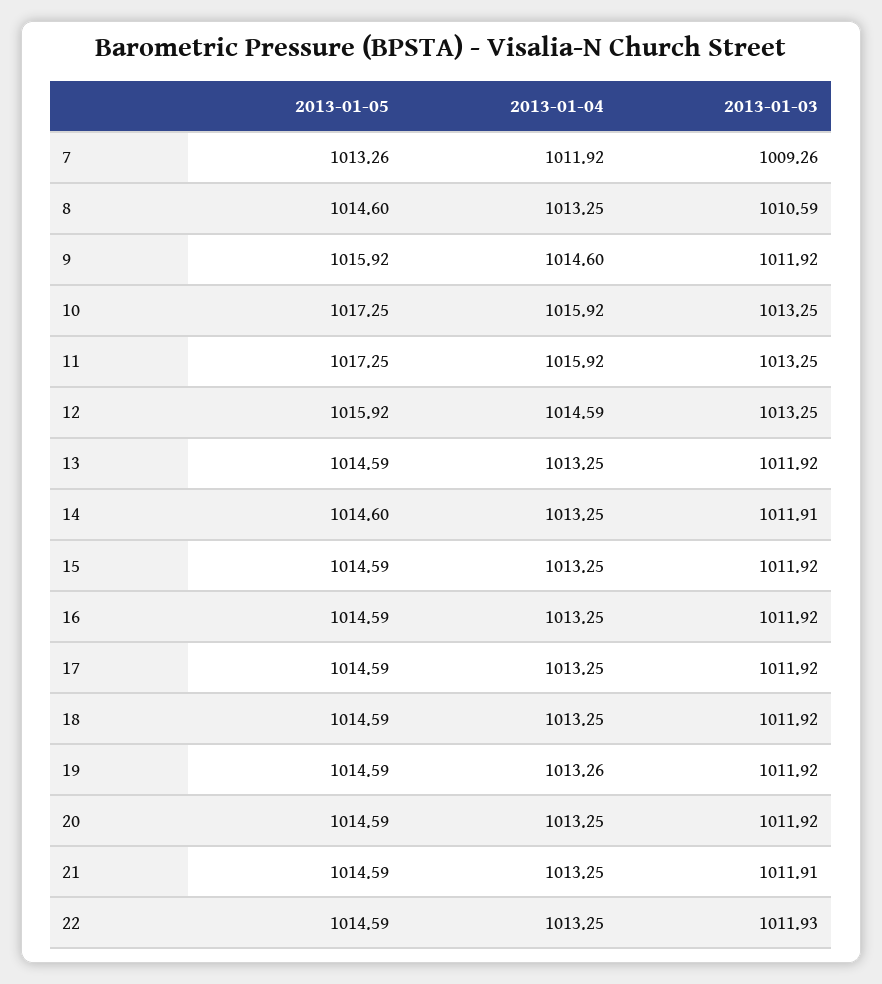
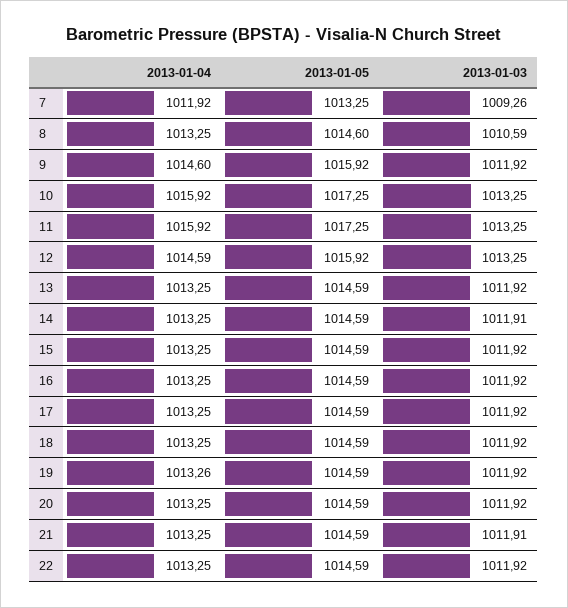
  {
    "2013-01-05": {
-     "7": 1013.26,
+     "7": 1013.25,
      "8": 1014.6,
      "9": 1015.92,
      "10": 1017.25,
      "11": 1017.25,
      "12": 1015.92,
      "13": 1014.59,
-     "14": 1014.6,
+     "14": 1014.59,
      "15": 1014.59,
      "16": 1014.59,
      "17": 1014.59,
      "18": 1014.59,
      "19": 1014.59,
      "20": 1014.59,
      "21": 1014.59,
      "22": 1014.59
    },
    "2013-01-04": {
      "7": 1011.92,
      "8": 1013.25,
      "9": 1014.6,
      "10": 1015.92,
      "11": 1015.92,
      "12": 1014.59,
      "13": 1013.25,
      "14": 1013.25,
      "15": 1013.25,
      "16": 1013.25,
      "17": 1013.25,
      "18": 1013.25,
      "19": 1013.26,
      "20": 1013.25,
      "21": 1013.25,
      "22": 1013.25
    },
    "2013-01-03": {
      "7": 1009.26,
      "8": 1010.59,
      "9": 1011.92,
      "10": 1013.25,
      "11": 1013.25,
      "12": 1013.25,
      "13": 1011.92,
      "14": 1011.91,
      "15": 1011.92,
      "16": 1011.92,
      "17": 1011.92,
      "18": 1011.92,
      "19": 1011.92,
      "20": 1011.92,
      "21": 1011.91,
-     "22": 1011.93
+     "22": 1011.92
    }
  }

